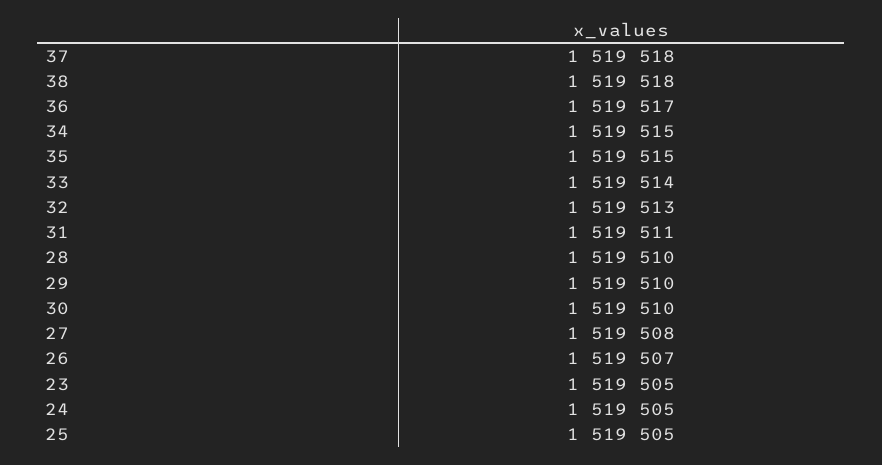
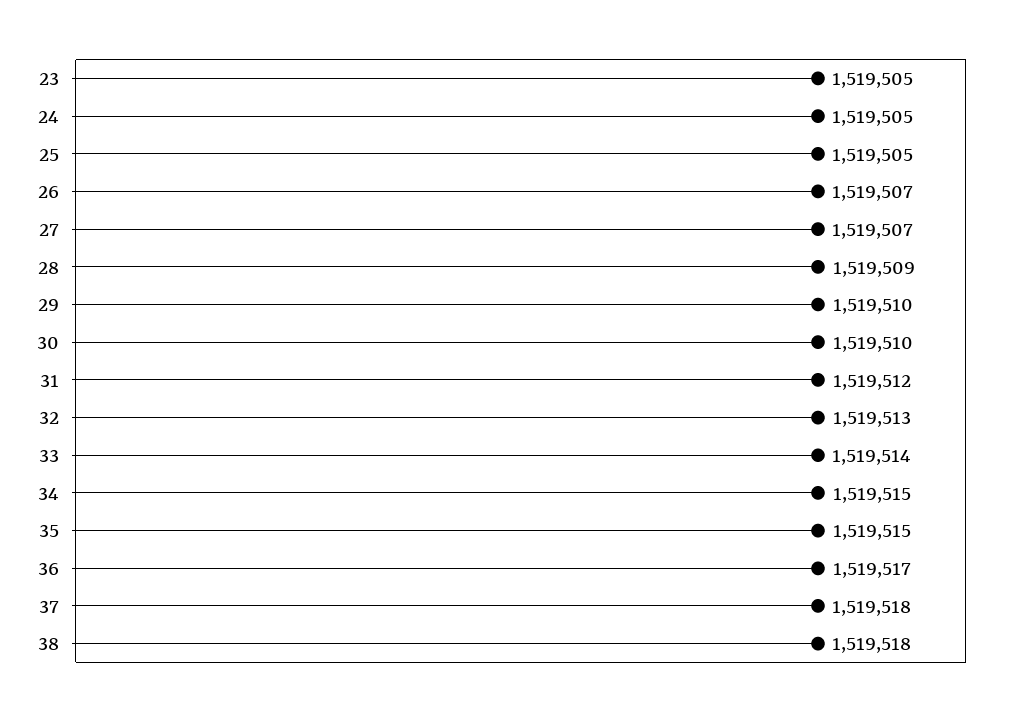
  {
    "37": 1519518,
    "38": 1519518,
    "36": 1519517,
    "34": 1519515,
    "35": 1519515,
    "33": 1519514,
    "32": 1519513,
-   "31": 1519511,
+   "31": 1519512,
-   "28": 1519510,
+   "28": 1519509,
    "29": 1519510,
    "30": 1519510,
-   "27": 1519508,
+   "27": 1519507,
    "26": 1519507,
    "23": 1519505,
    "24": 1519505,
    "25": 1519505
  }

